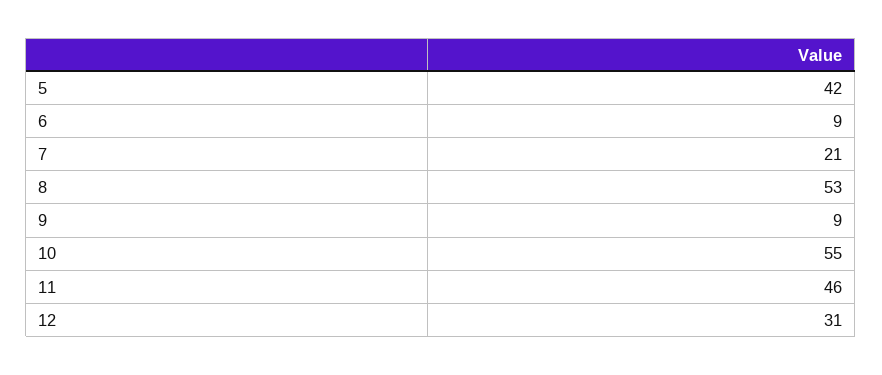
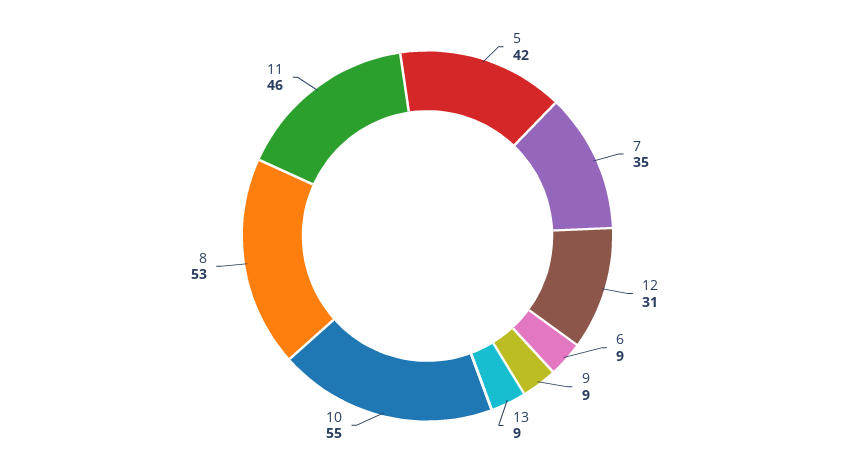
  {
    "5": 42,
    "6": 9,
-   "7": 21,
+   "7": 35,
    "8": 53,
    "9": 9,
    "10": 55,
    "11": 46,
-   "12": 31
+   "12": 31,
+   "13": 9
  }

